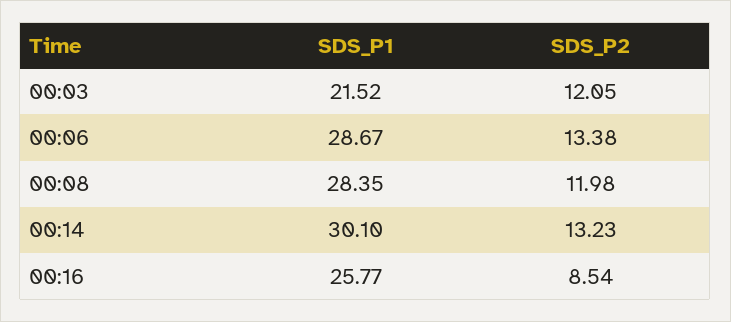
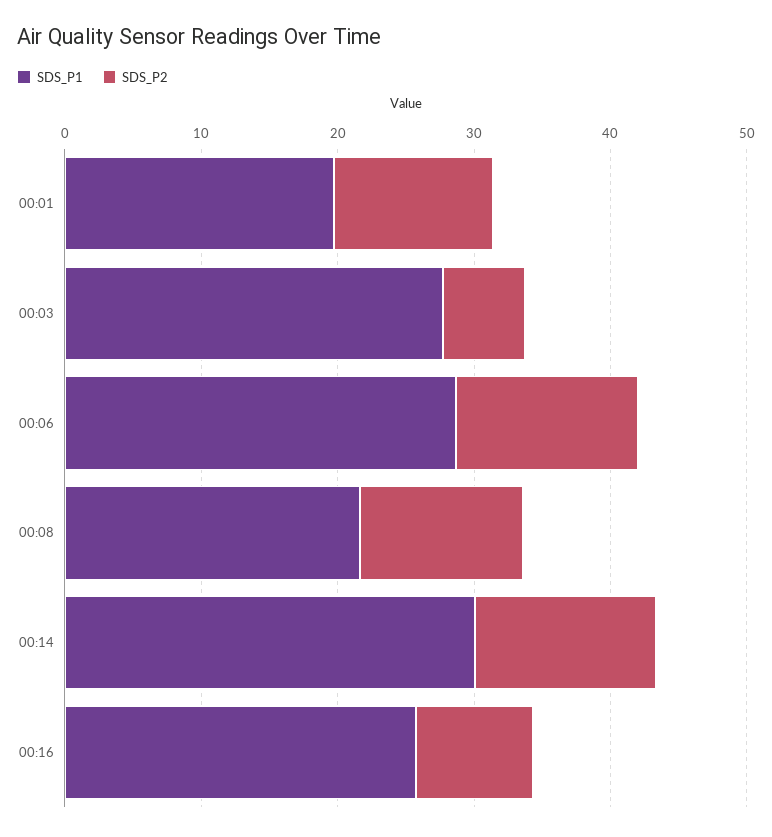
  {
    "SDS_P1": {
-     "00:03": 21.52,
+     "00:03": 28,
      "00:06": 28.67,
-     "00:08": 28.35,
+     "00:08": 22,
      "00:14": 30.1,
-     "00:16": 25.77
+     "00:16": 25.77,
+     "00:01": 20
    },
    "SDS_P2": {
-     "00:03": 12.05,
+     "00:03": 6,
      "00:06": 13.38,
      "00:08": 11.98,
      "00:14": 13.23,
-     "00:16": 8.54
+     "00:16": 8.54,
+     "00:01": 12
    }
  }

